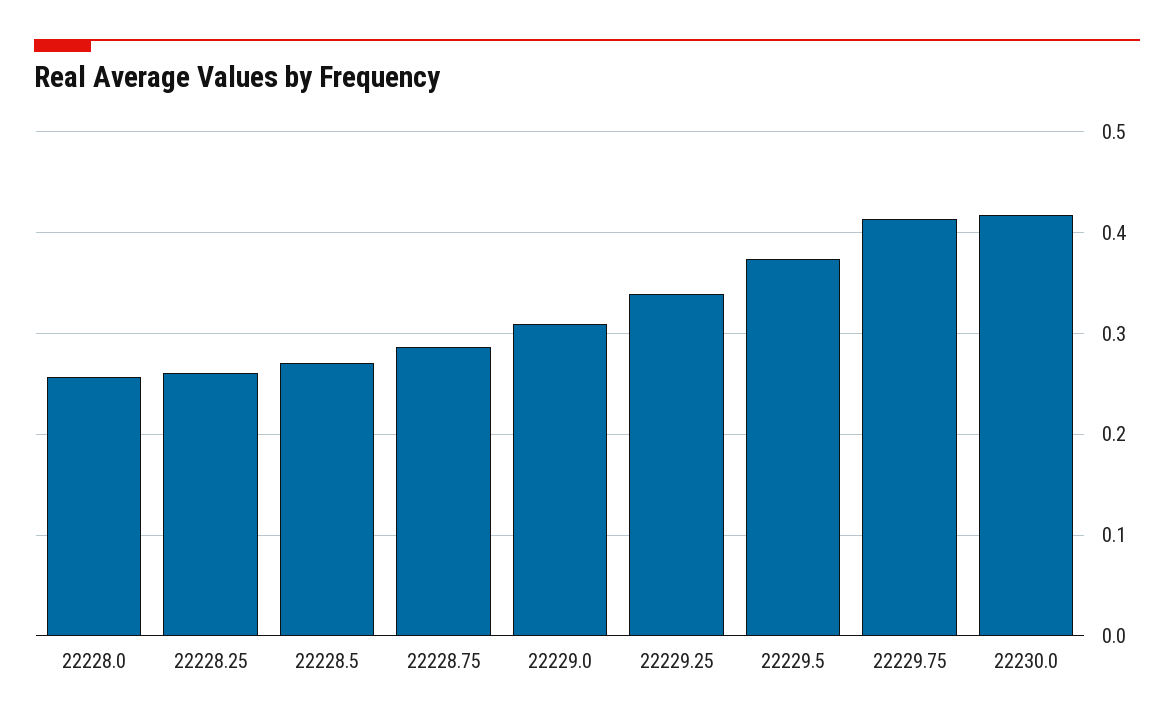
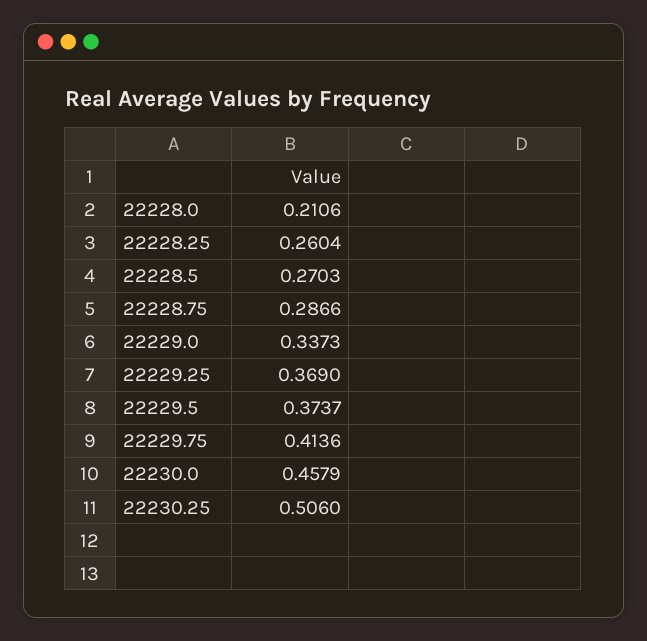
  {
-   "22228.0": 0.26,
+   "22228.0": 0.2106,
    "22228.25": 0.2604,
    "22228.5": 0.2703,
    "22228.75": 0.2866,
-   "22229.0": 0.31,
+   "22229.0": 0.3373,
-   "22229.25": 0.34,
+   "22229.25": 0.369,
    "22229.5": 0.3737,
    "22229.75": 0.4136,
-   "22230.0": 0.42
+   "22230.0": 0.4579,
+   "22230.25": 0.506
  }

